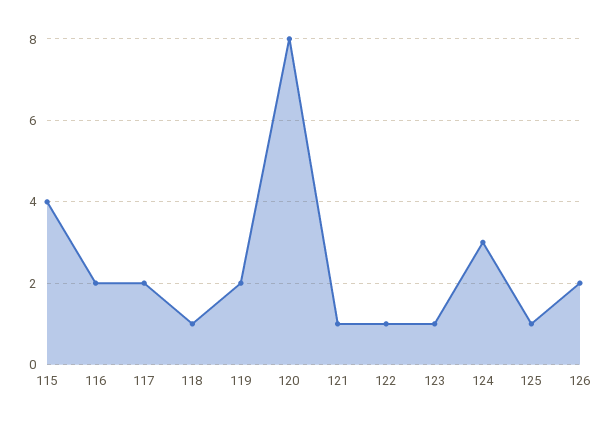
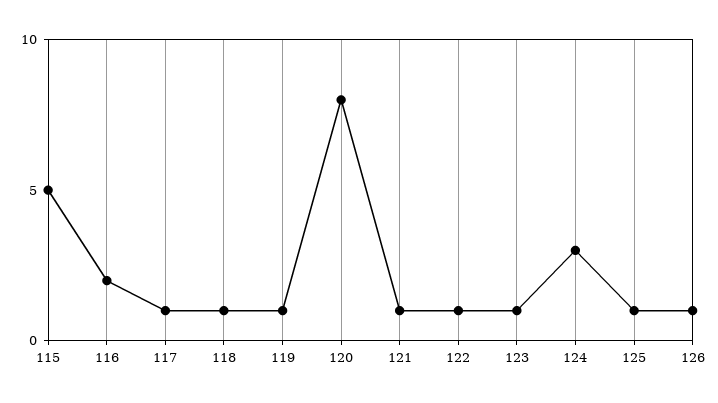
  {
-   "115": 4,
+   "115": 5,
    "116": 2,
-   "117": 2,
+   "117": 1,
    "118": 1,
-   "119": 2,
+   "119": 1,
    "120": 8,
    "121": 1,
    "122": 1,
    "123": 1,
    "124": 3,
    "125": 1,
-   "126": 2
+   "126": 1
  }

